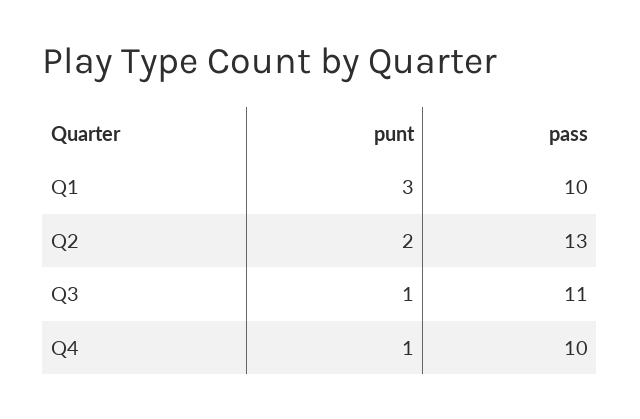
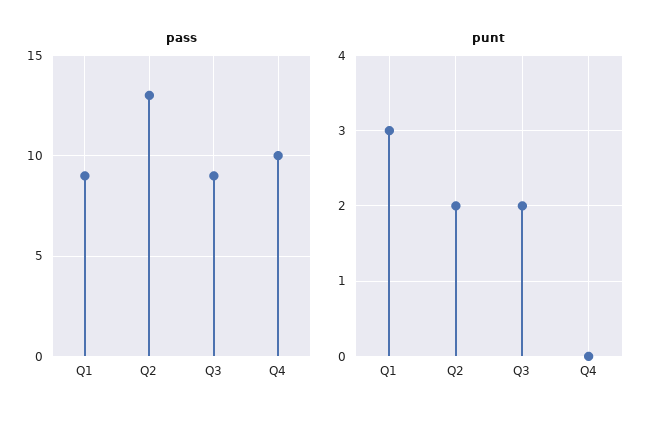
  {
    "punt": {
      "Q1": 3,
      "Q2": 2,
-     "Q3": 1,
+     "Q3": 2,
-     "Q4": 1
+     "Q4": 0
    },
    "pass": {
-     "Q1": 10,
+     "Q1": 9,
      "Q2": 13,
-     "Q3": 11,
+     "Q3": 9,
      "Q4": 10
    }
  }

